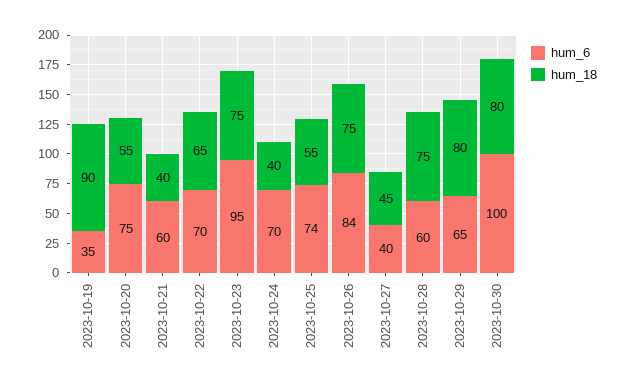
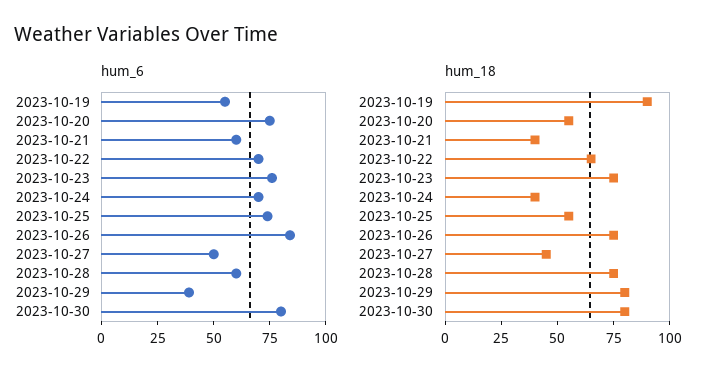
  {
    "hum_6": {
-     "2023-10-19": 35,
+     "2023-10-19": 55,
      "2023-10-20": 75,
      "2023-10-21": 60,
      "2023-10-22": 70,
-     "2023-10-23": 95,
+     "2023-10-23": 75,
      "2023-10-24": 70,
      "2023-10-25": 74,
      "2023-10-26": 84,
-     "2023-10-27": 40,
+     "2023-10-27": 50,
      "2023-10-28": 60,
-     "2023-10-29": 65,
+     "2023-10-29": 40,
-     "2023-10-30": 100
+     "2023-10-30": 80
    },
    "hum_18": {
      "2023-10-19": 90,
      "2023-10-20": 55,
      "2023-10-21": 40,
      "2023-10-22": 65,
      "2023-10-23": 75,
      "2023-10-24": 40,
      "2023-10-25": 55,
      "2023-10-26": 75,
      "2023-10-27": 45,
      "2023-10-28": 75,
      "2023-10-29": 80,
      "2023-10-30": 80
    }
  }

